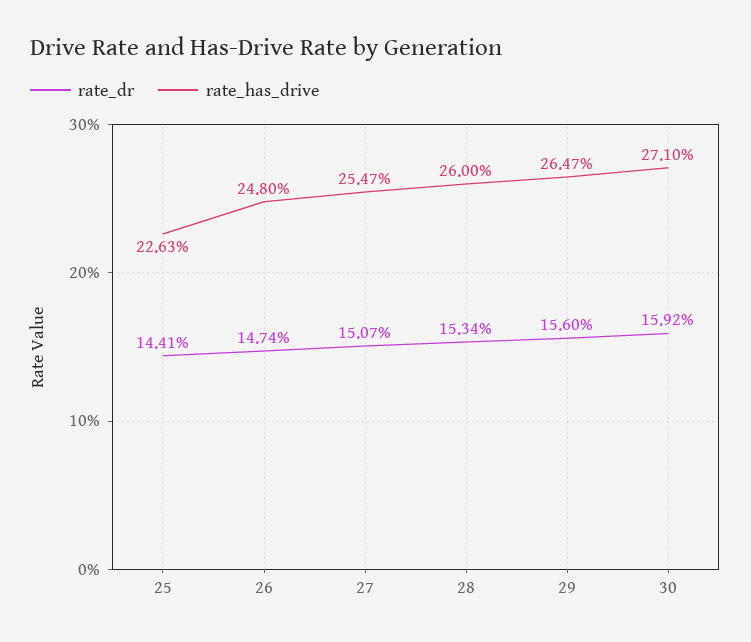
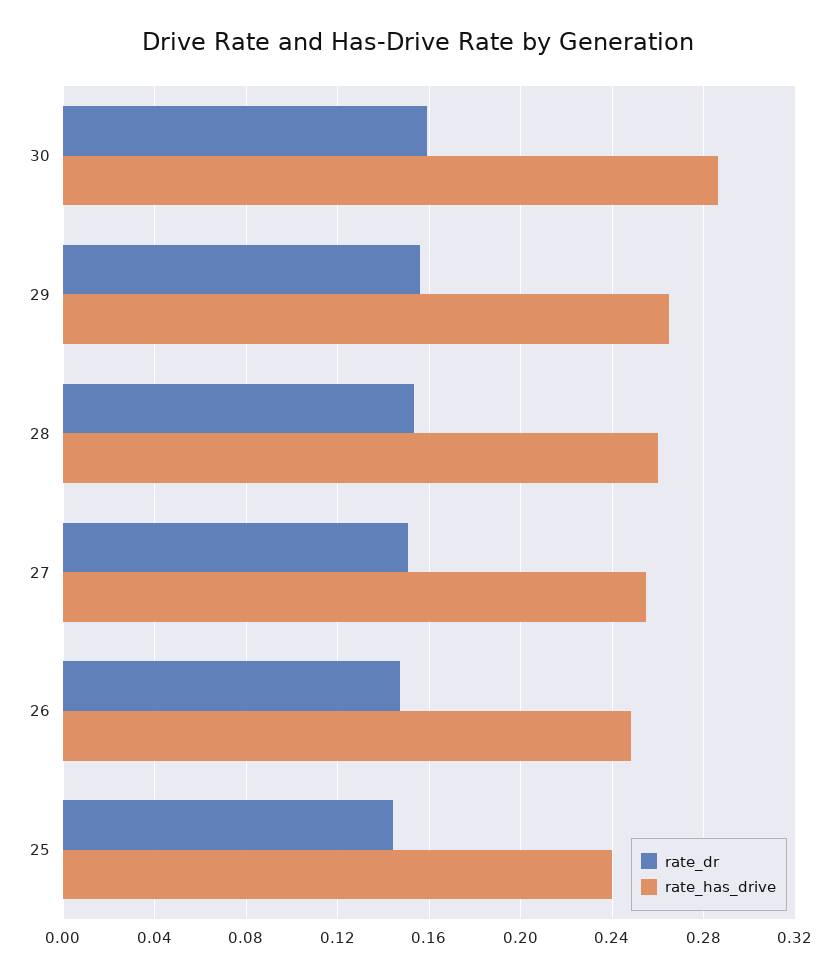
  {
    "rate_dr": {
      "25": 0.1441,
      "26": 0.1474,
      "27": 0.1507,
      "28": 0.1534,
      "29": 0.156,
      "30": 0.1592
    },
    "rate_has_drive": {
-     "25": 0.2263,
+     "25": 0.24,
      "26": 0.248,
      "27": 0.2547,
      "28": 0.26,
      "29": 0.2647,
-     "30": 0.271
+     "30": 0.285
    }
  }

